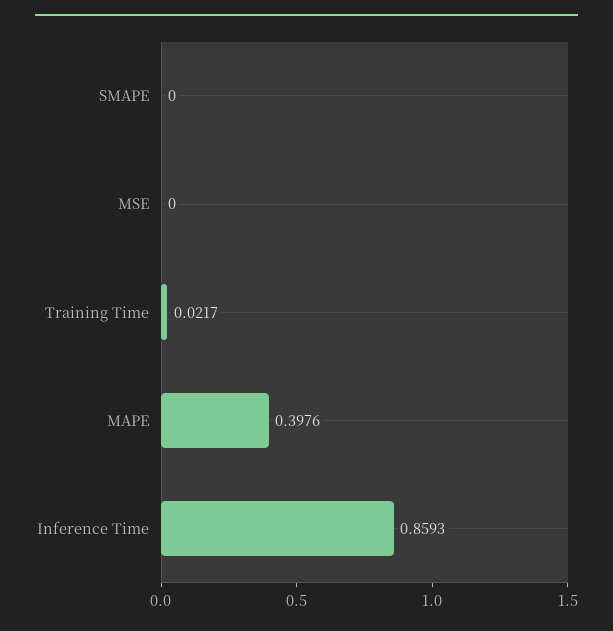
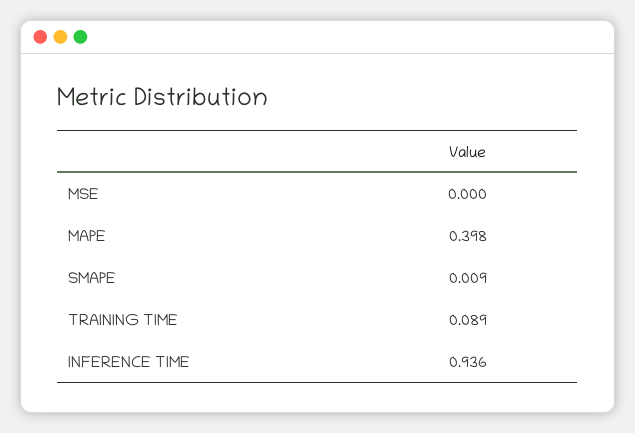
  {
-   "SMAPE": 0,
+   "SMAPE": 0.009,
    "MSE": 0,
-   "Training Time": 0.0217,
+   "Training Time": 0.089,
    "MAPE": 0.3976,
-   "Inference Time": 0.8593
+   "Inference Time": 0.936
  }

